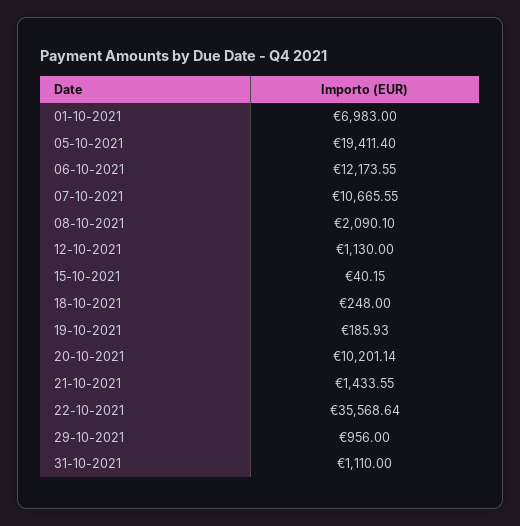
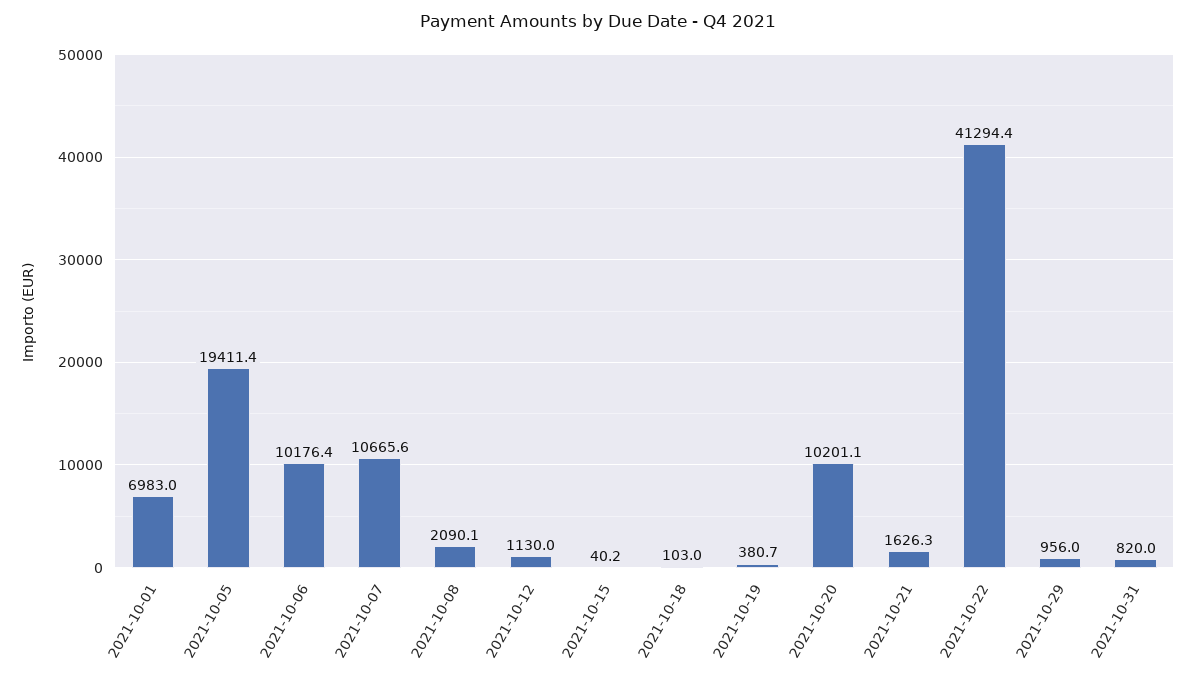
  {
    "01-10-2021": 6983,
    "05-10-2021": 19411.4,
-   "06-10-2021": 12173.55,
+   "06-10-2021": 10176.4,
    "07-10-2021": 10665.55,
    "08-10-2021": 2090.1,
    "12-10-2021": 1130,
    "15-10-2021": 40.15,
-   "18-10-2021": 248,
+   "18-10-2021": 103,
-   "19-10-2021": 185.93,
+   "19-10-2021": 380.7,
    "20-10-2021": 10201.14,
-   "21-10-2021": 1433.55,
+   "21-10-2021": 1626.3,
-   "22-10-2021": 35568.64,
+   "22-10-2021": 41294.4,
    "29-10-2021": 956,
-   "31-10-2021": 1110
+   "31-10-2021": 820
  }

